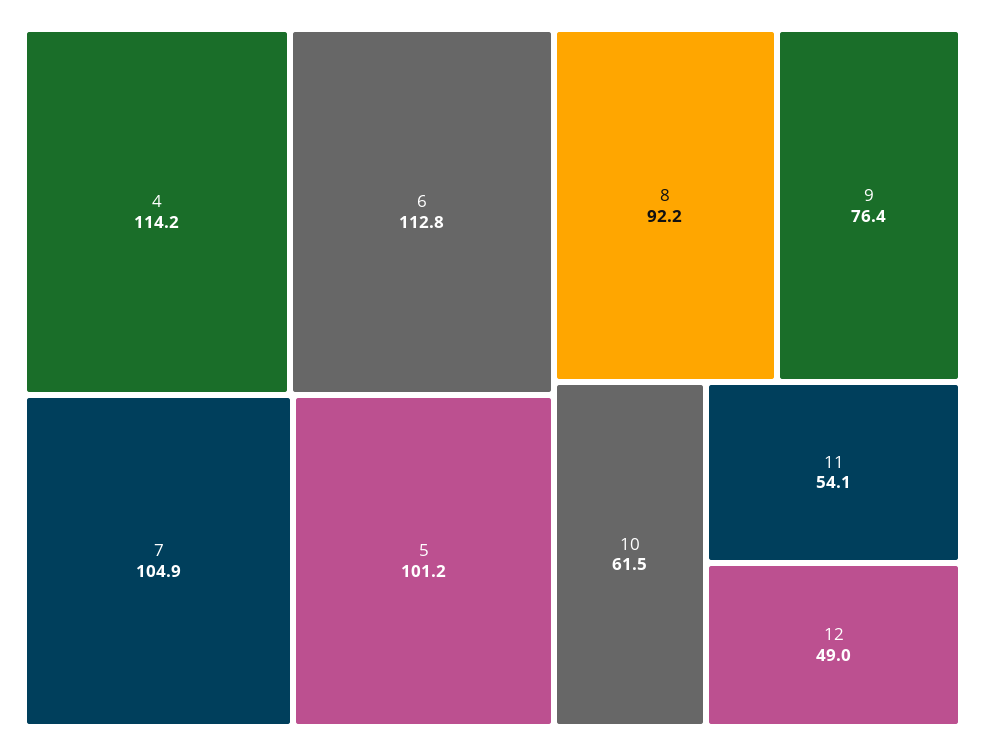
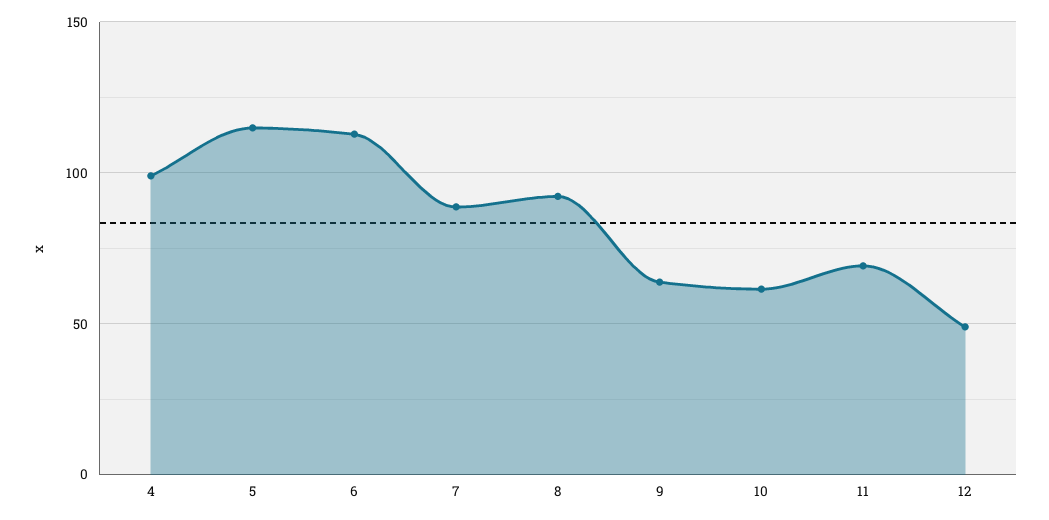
  {
-   "4": 114.2,
+   "4": 100,
    "6": 112.8,
-   "7": 104.9,
+   "7": 90,
-   "5": 101.2,
+   "5": 115,
    "8": 92.2,
-   "9": 76.4,
+   "9": 65,
    "10": 61.5,
-   "11": 54.1,
+   "11": 70,
    "12": 49
  }

